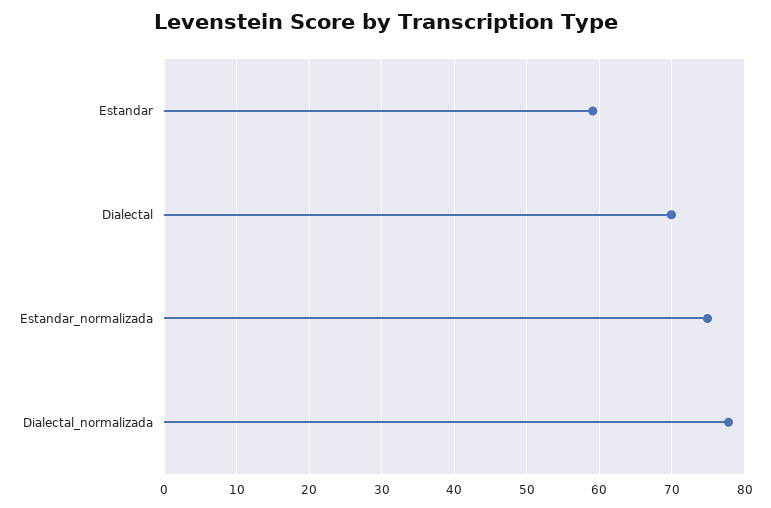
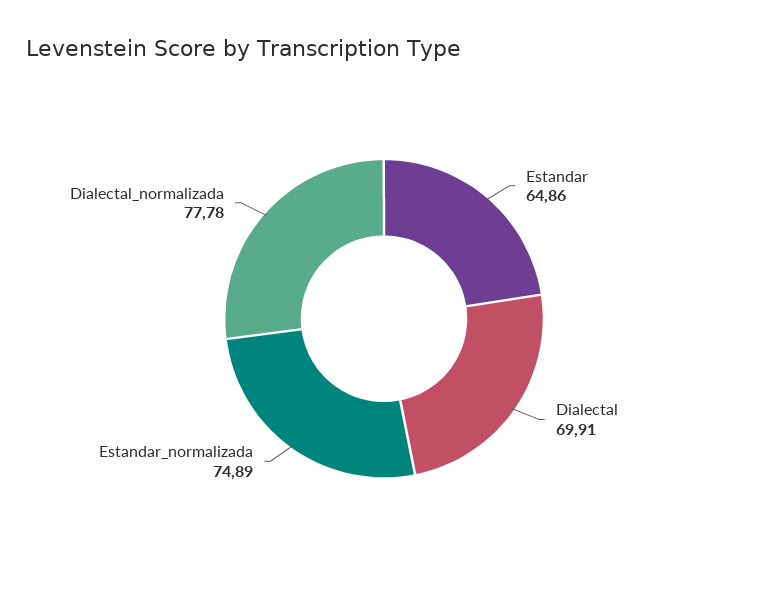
  {
-   "Estandar": 59,
+   "Estandar": 64.86,
    "Dialectal": 69.91,
    "Estandar_normalizada": 74.89,
    "Dialectal_normalizada": 77.78
  }

